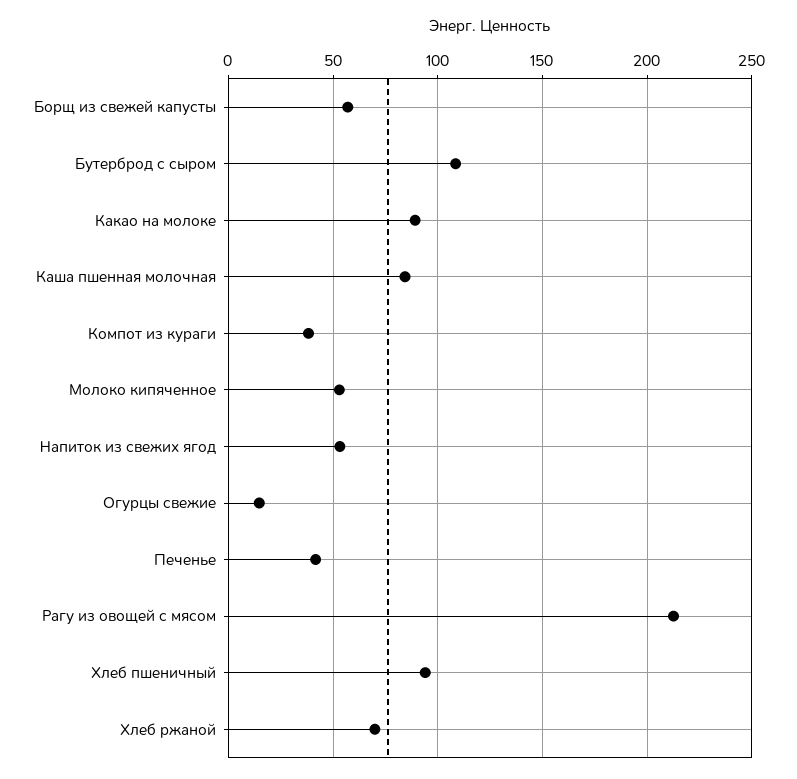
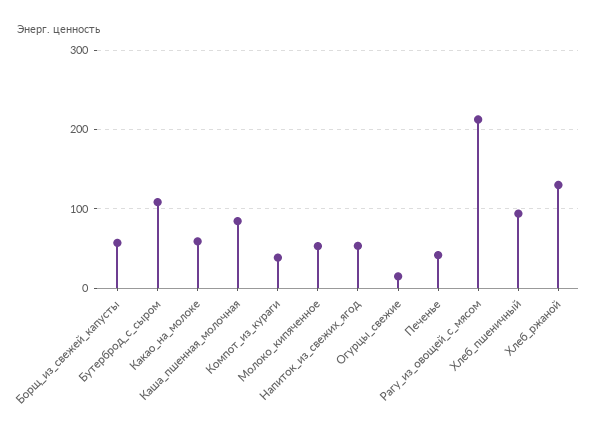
  {
    "Борщ из свежей капусты": 55,
    "Бутерброд с сыром": 110,
-   "Какао на молоке": 90,
+   "Какао на молоке": 60,
    "Каша пшенная молочная": 85,
    "Компот из кураги": 40,
    "Молоко кипяченное": 55,
    "Напиток из свежих ягод": 55,
    "Огурцы свежие": 15,
    "Печенье": 40,
    "Рагу из овощей с мясом": 215,
    "Хлеб пшеничный": 95,
-   "Хлеб ржаной": 70
+   "Хлеб ржаной": 130
  }

